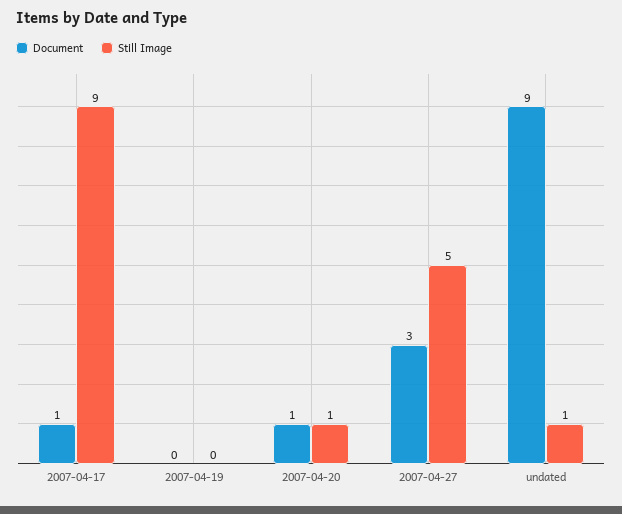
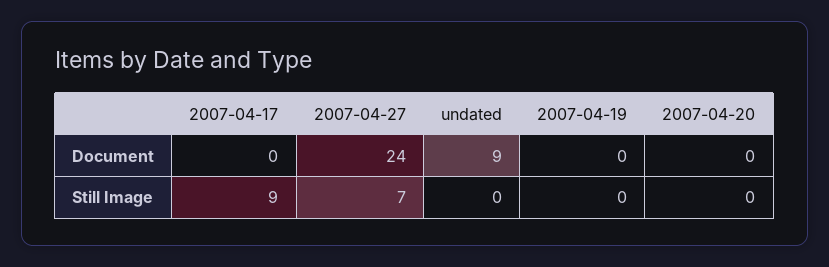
  {
    "Document": {
-     "2007-04-17": 1,
+     "2007-04-17": 0,
      "2007-04-19": 0,
-     "2007-04-20": 1,
+     "2007-04-20": 0,
-     "2007-04-27": 3,
+     "2007-04-27": 24,
      "undated": 9
    },
    "Still Image": {
      "2007-04-17": 9,
      "2007-04-19": 0,
-     "2007-04-20": 1,
+     "2007-04-20": 0,
-     "2007-04-27": 5,
+     "2007-04-27": 7,
-     "undated": 1
+     "undated": 0
    }
  }

